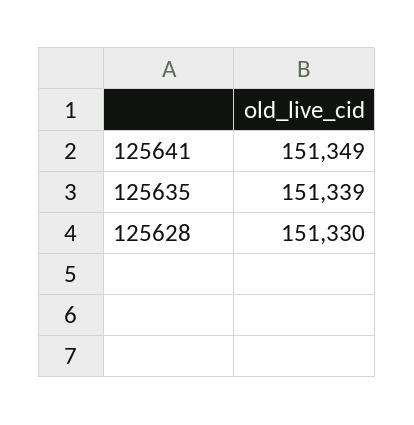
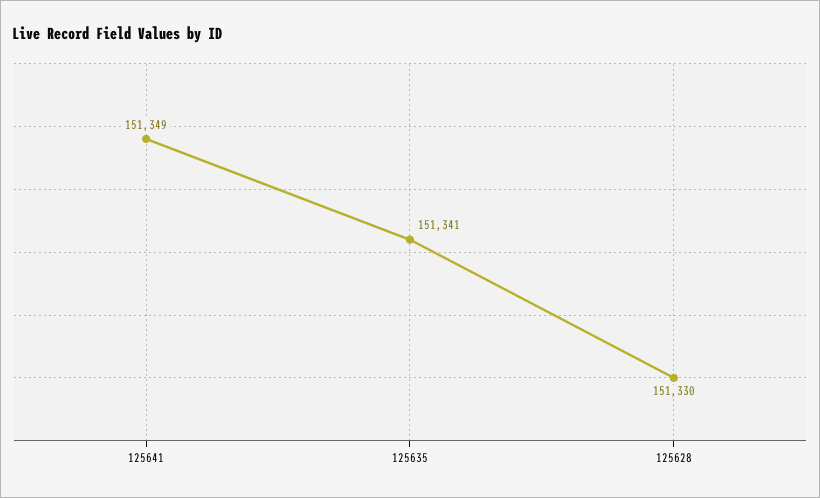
  {
    "125641": 151349,
-   "125635": 151339,
+   "125635": 151341,
    "125628": 151330
  }

